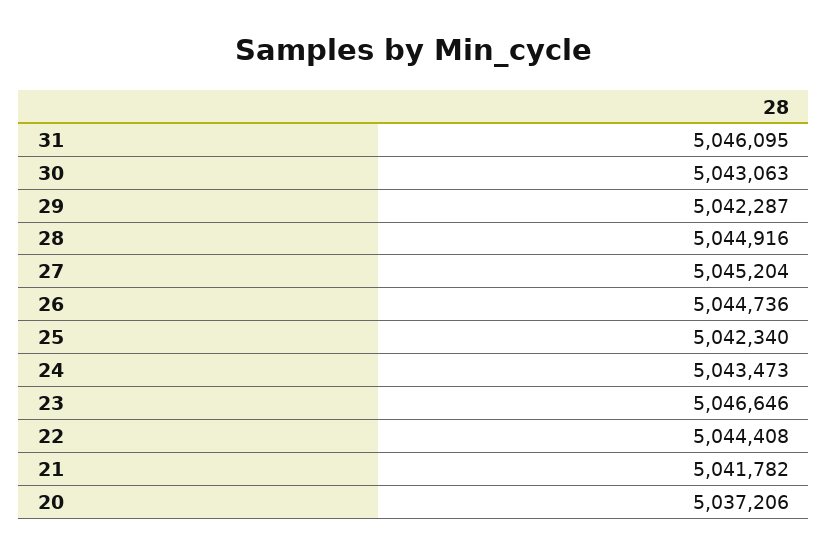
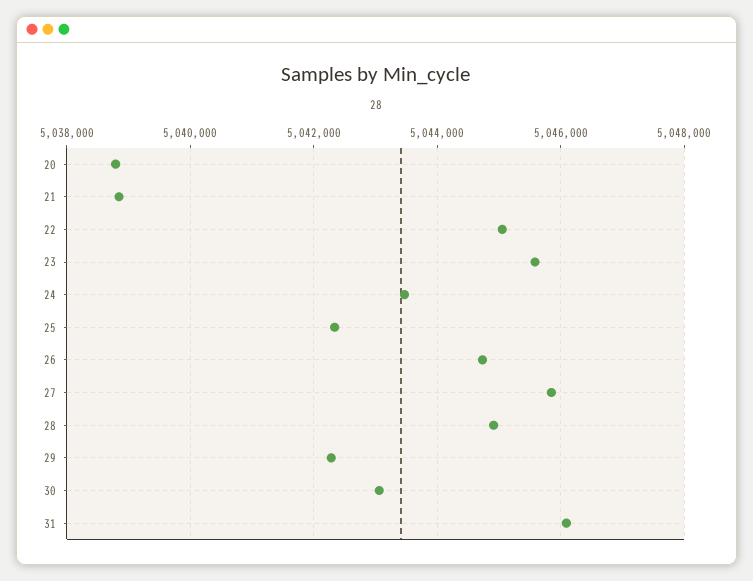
  {
    "31": 5046095,
    "30": 5043063,
    "29": 5042287,
    "28": 5044916,
-   "27": 5045204,
+   "27": 5045800,
    "26": 5044736,
    "25": 5042340,
    "24": 5043473,
-   "23": 5046646,
+   "23": 5045600,
-   "22": 5044408,
+   "22": 5045000,
-   "21": 5041782,
+   "21": 5038800,
-   "20": 5037206
+   "20": 5038800
  }

